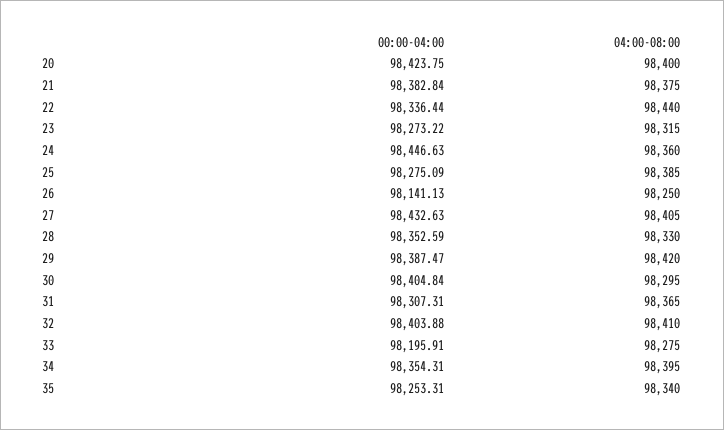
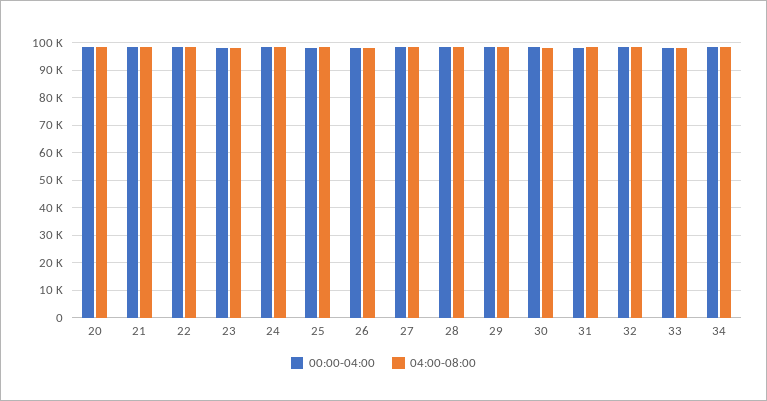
  {
    "00:00-04:00": {
      "20": 98423.75,
      "21": 98382.84,
      "22": 98336.44,
      "23": 98273.22,
      "24": 98446.63,
      "25": 98275.09,
      "26": 98141.13,
      "27": 98432.63,
      "28": 98352.59,
      "29": 98387.47,
      "30": 98404.84,
      "31": 98307.31,
      "32": 98403.88,
      "33": 98195.91,
-     "34": 98354.31,
+     "34": 98354.31
-     "35": 98253.31
    },
    "04:00-08:00": {
      "20": 98400,
      "21": 98375,
      "22": 98440,
      "23": 98315,
      "24": 98360,
      "25": 98385,
      "26": 98250,
      "27": 98405,
      "28": 98330,
      "29": 98420,
      "30": 98295,
      "31": 98365,
      "32": 98410,
      "33": 98275,
-     "34": 98395,
+     "34": 98395
-     "35": 98340
    }
  }

